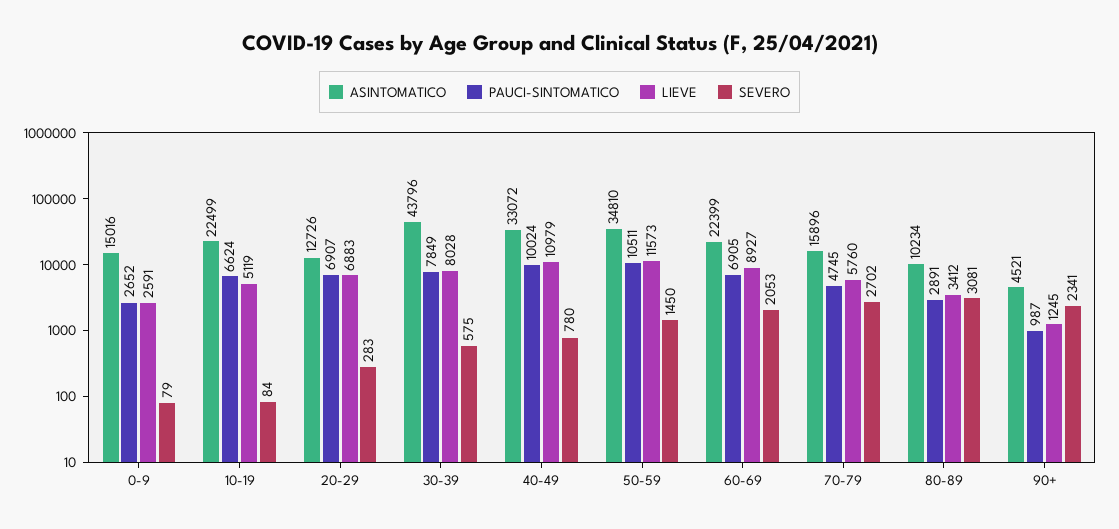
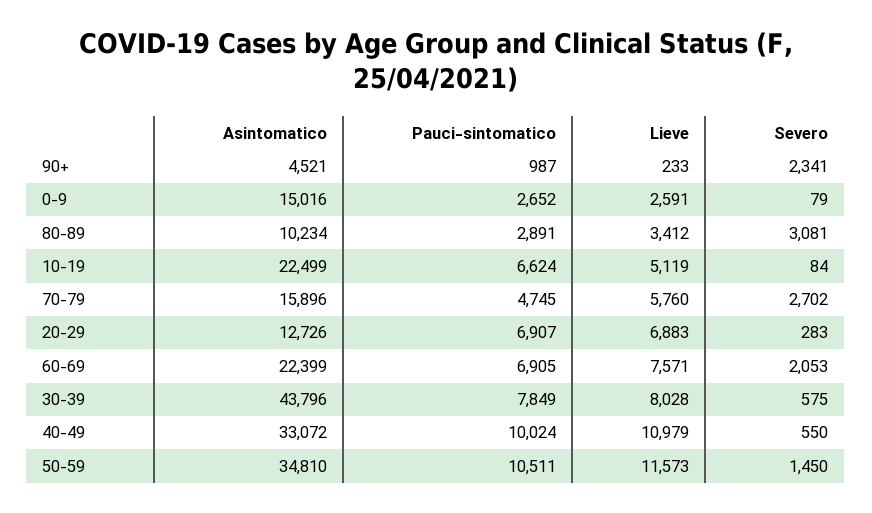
  {
    "ASINTOMATICO": {
      "0-9": 15016,
      "10-19": 22499,
      "20-29": 12726,
      "30-39": 43796,
      "40-49": 33072,
      "50-59": 34810,
      "60-69": 22399,
      "70-79": 15896,
      "80-89": 10234,
      "90+": 4521
    },
    "PAUCI-SINTOMATICO": {
      "0-9": 2652,
      "10-19": 6624,
      "20-29": 6907,
      "30-39": 7849,
      "40-49": 10024,
      "50-59": 10511,
      "60-69": 6905,
      "70-79": 4745,
      "80-89": 2891,
      "90+": 987
    },
    "LIEVE": {
      "0-9": 2591,
      "10-19": 5119,
      "20-29": 6883,
      "30-39": 8028,
      "40-49": 10979,
      "50-59": 11573,
-     "60-69": 8927,
+     "60-69": 7571,
      "70-79": 5760,
      "80-89": 3412,
-     "90+": 1245
+     "90+": 233
    },
    "SEVERO": {
      "0-9": 79,
      "10-19": 84,
      "20-29": 283,
      "30-39": 575,
-     "40-49": 780,
+     "40-49": 550,
      "50-59": 1450,
      "60-69": 2053,
      "70-79": 2702,
      "80-89": 3081,
      "90+": 2341
    }
  }

